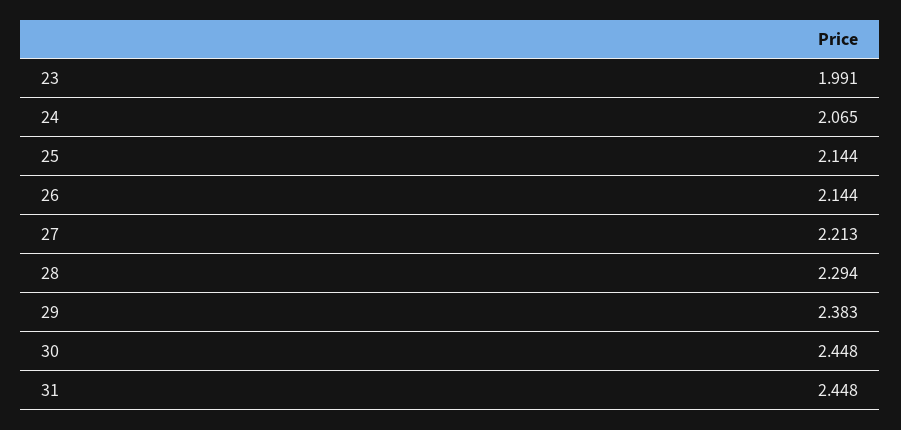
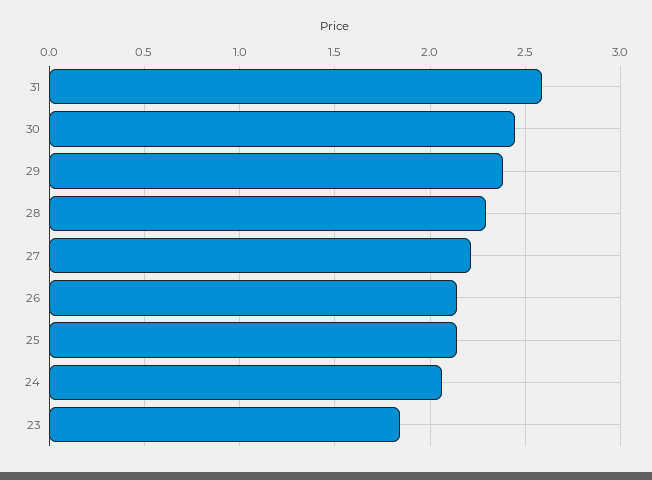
  {
-   "23": 1.991,
+   "23": 1.85,
    "24": 2.065,
    "25": 2.144,
    "26": 2.144,
    "27": 2.213,
    "28": 2.294,
    "29": 2.383,
    "30": 2.448,
-   "31": 2.448
+   "31": 2.6
  }

